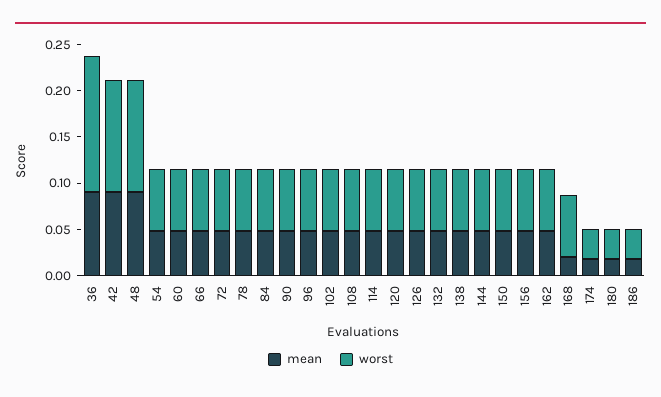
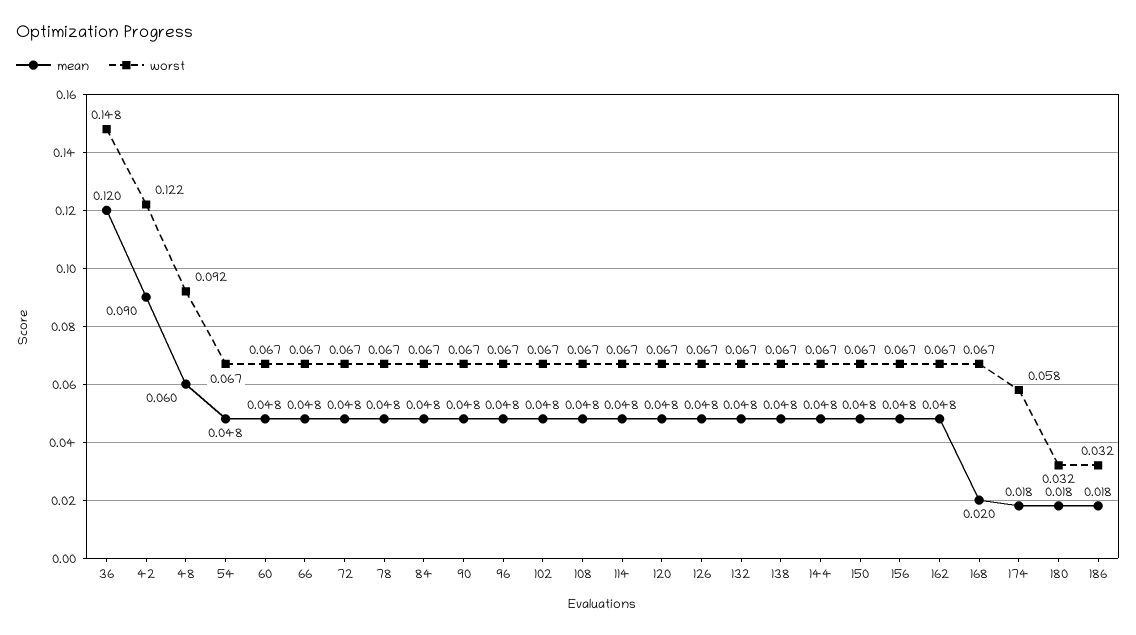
  {
    "mean": {
-     "36": 0.09,
+     "36": 0.12,
      "42": 0.09,
-     "48": 0.09,
+     "48": 0.06,
      "54": 0.048,
      "60": 0.048,
      "66": 0.048,
      "72": 0.048,
      "78": 0.048,
      "84": 0.048,
      "90": 0.048,
      "96": 0.048,
      "102": 0.048,
      "108": 0.048,
      "114": 0.048,
      "120": 0.048,
      "126": 0.048,
      "132": 0.048,
      "138": 0.048,
      "144": 0.048,
      "150": 0.048,
      "156": 0.048,
      "162": 0.048,
      "168": 0.02,
      "174": 0.018,
      "180": 0.018,
      "186": 0.018
    },
    "worst": {
      "36": 0.148,
      "42": 0.122,
-     "48": 0.12,
+     "48": 0.092,
      "54": 0.067,
      "60": 0.067,
      "66": 0.067,
      "72": 0.067,
      "78": 0.067,
      "84": 0.067,
      "90": 0.067,
      "96": 0.067,
      "102": 0.067,
      "108": 0.067,
      "114": 0.067,
      "120": 0.067,
      "126": 0.067,
      "132": 0.067,
      "138": 0.067,
      "144": 0.067,
      "150": 0.067,
      "156": 0.067,
      "162": 0.067,
      "168": 0.067,
-     "174": 0.03,
+     "174": 0.058,
      "180": 0.032,
      "186": 0.032
    }
  }

